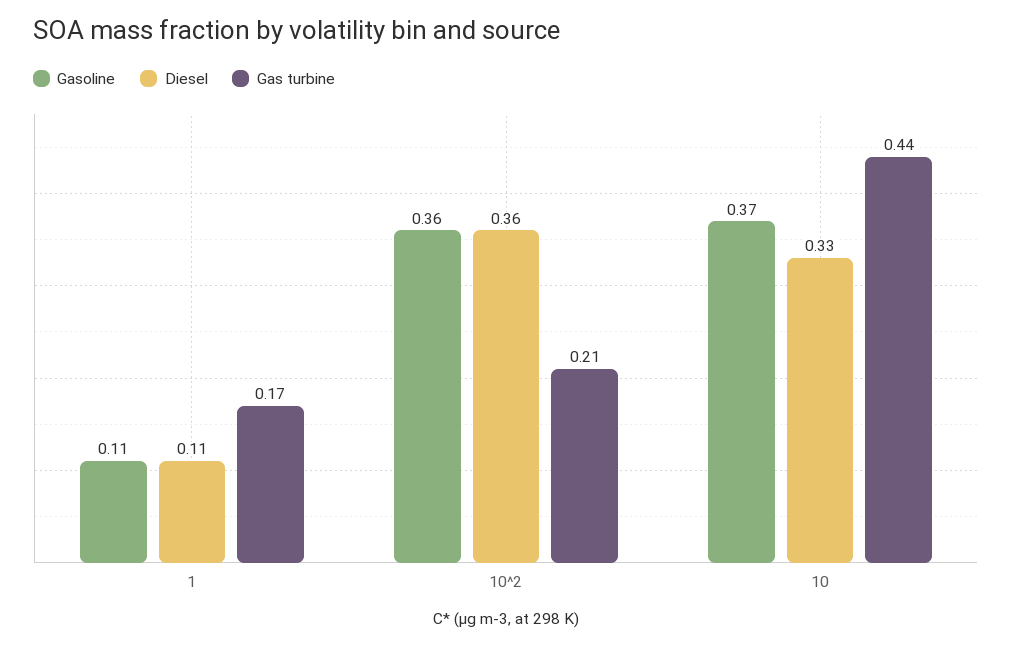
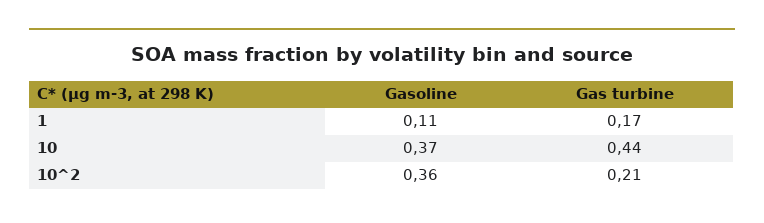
  {
    "Gasoline": {
      "1": 0.11,
      "10^2": 0.36,
      "10": 0.37
    },
-   "Diesel": {
-     "1": 0.11,
-     "10^2": 0.36,
-     "10": 0.33
-   },
    "Gas turbine": {
      "1": 0.17,
      "10^2": 0.21,
      "10": 0.44
    }
  }

